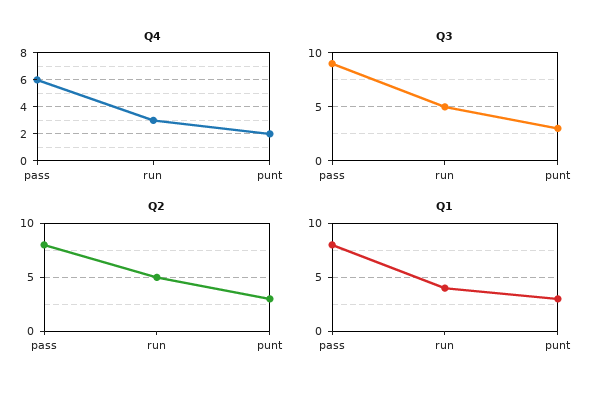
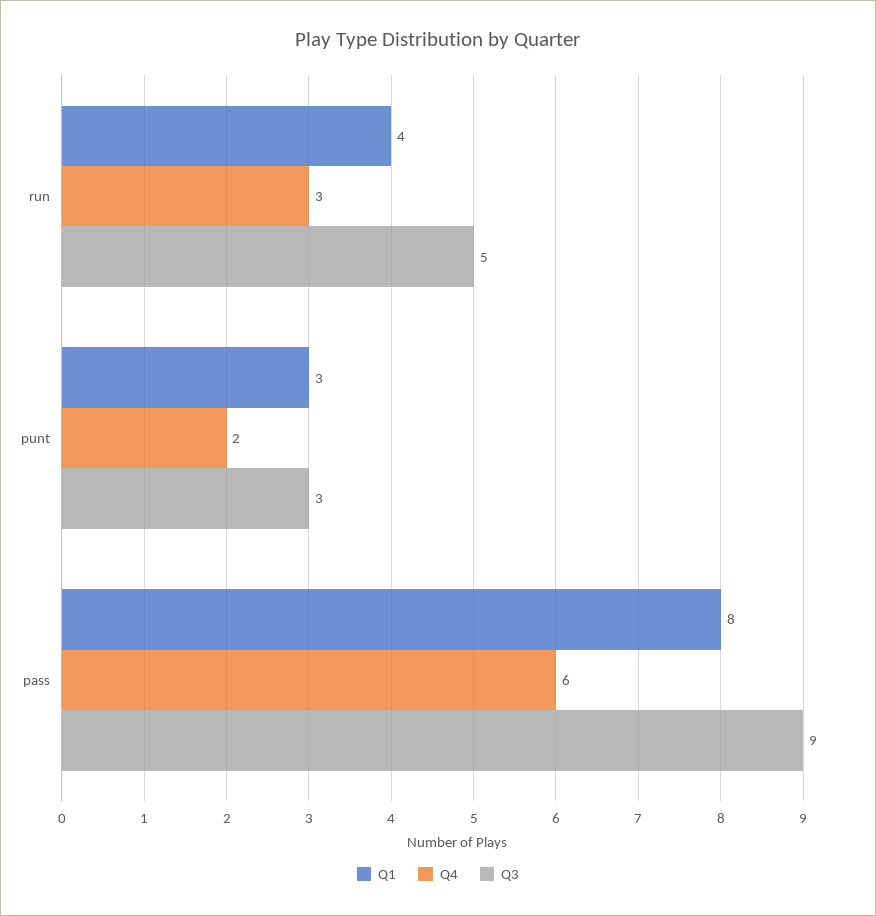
  {
    "Q4": {
      "pass": 6,
      "run": 3,
      "punt": 2
    },
    "Q3": {
      "pass": 9,
      "run": 5,
      "punt": 3
    },
-   "Q2": {
-     "pass": 8,
-     "run": 5,
-     "punt": 3
-   },
    "Q1": {
      "pass": 8,
      "run": 4,
      "punt": 3
    }
  }

